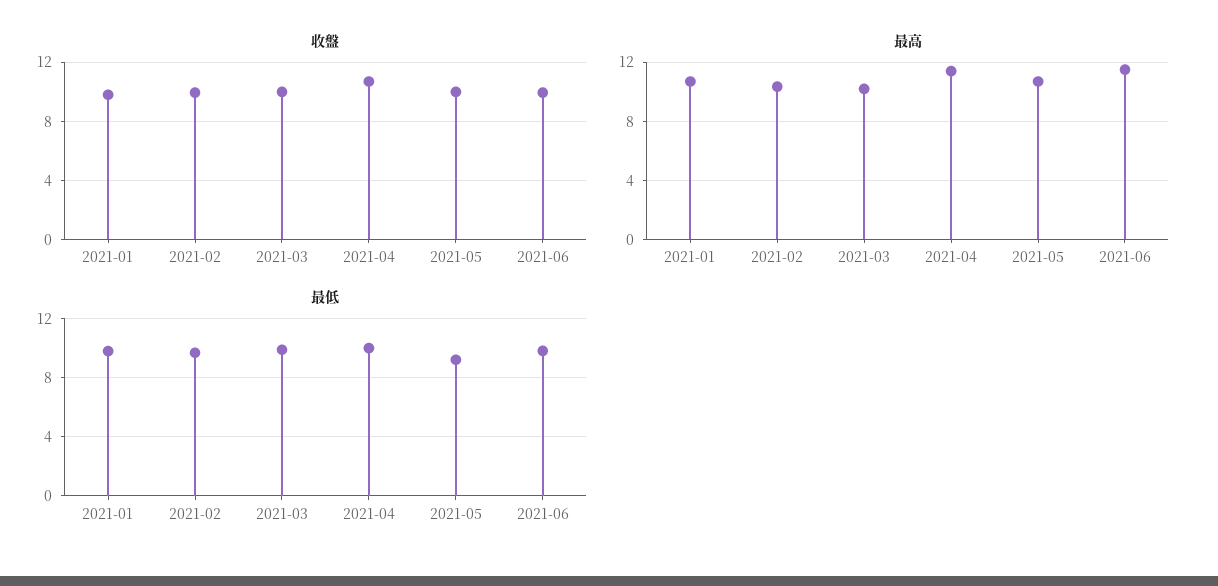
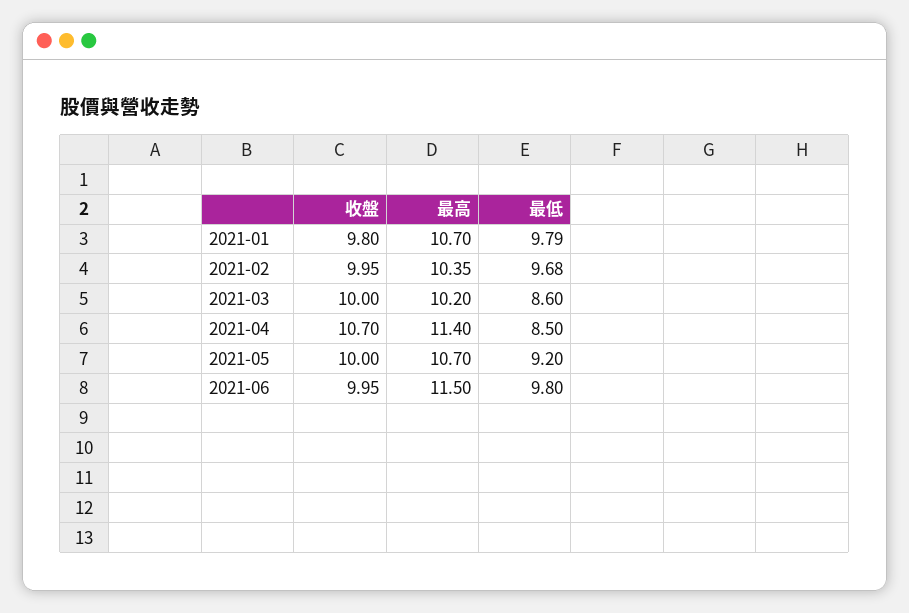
  {
    "收盤": {
      "2021-01": 9.8,
      "2021-02": 9.95,
      "2021-03": 10,
      "2021-04": 10.7,
      "2021-05": 10,
      "2021-06": 9.95
    },
    "最高": {
      "2021-01": 10.7,
      "2021-02": 10.35,
      "2021-03": 10.2,
      "2021-04": 11.4,
      "2021-05": 10.7,
      "2021-06": 11.5
    },
    "最低": {
      "2021-01": 9.79,
      "2021-02": 9.68,
-     "2021-03": 10,
+     "2021-03": 8.6,
-     "2021-04": 10,
+     "2021-04": 8.5,
      "2021-05": 9.2,
      "2021-06": 9.8
    }
  }

